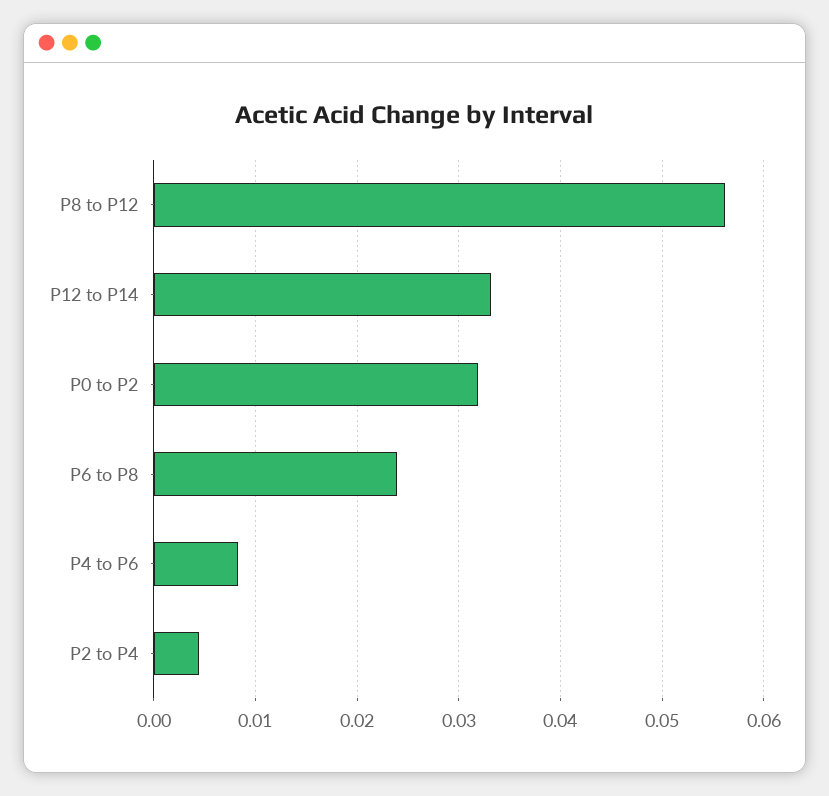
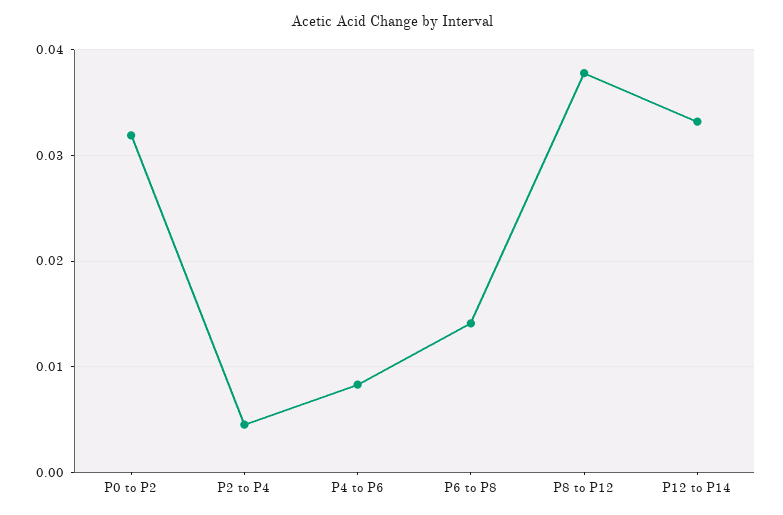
  {
-   "P8 to P12": 0.056,
+   "P8 to P12": 0.038,
    "P12 to P14": 0.033,
    "P0 to P2": 0.032,
-   "P6 to P8": 0.024,
+   "P6 to P8": 0.014,
    "P4 to P6": 0.008,
    "P2 to P4": 0.005
  }

